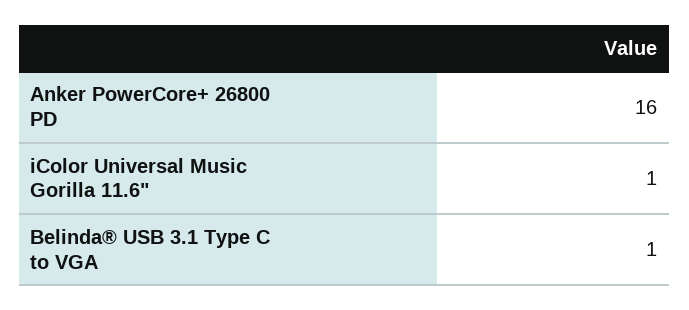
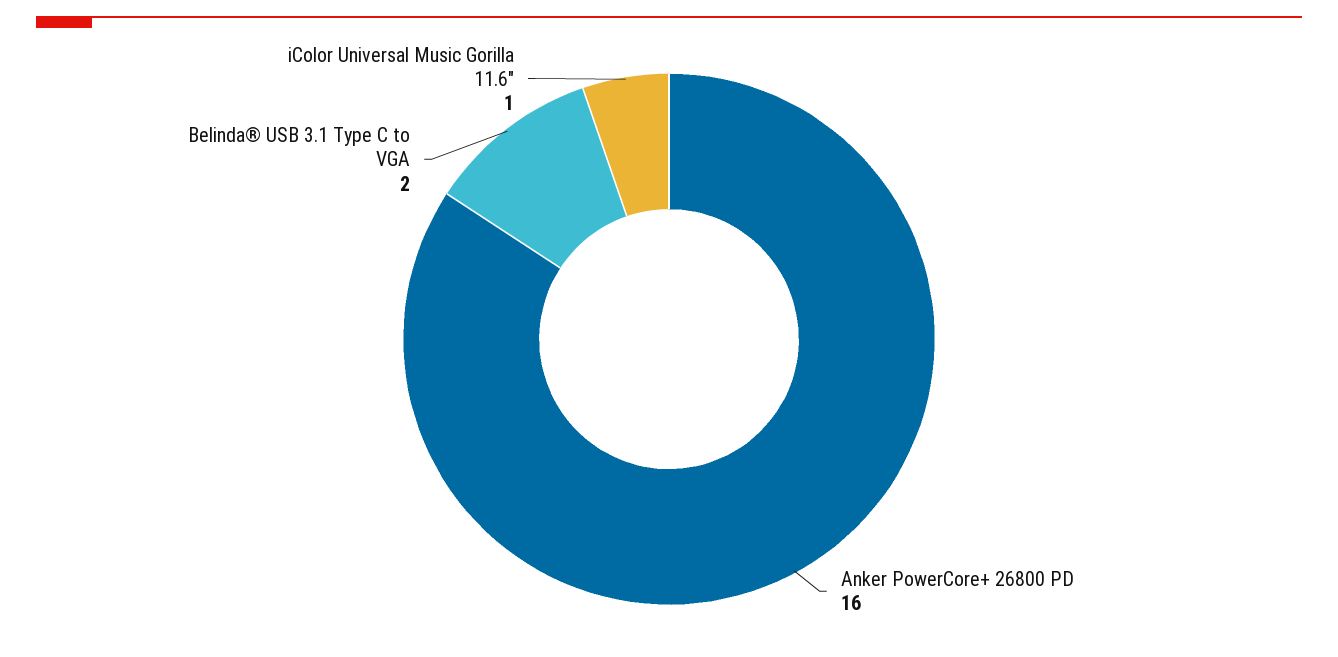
  {
    "Anker PowerCore+ 26800 PD": 16,
    "iColor Universal Music Gorilla 11.6\"": 1,
-   "Belinda® USB 3.1 Type C to VGA": 1
+   "Belinda® USB 3.1 Type C to VGA": 2
  }

